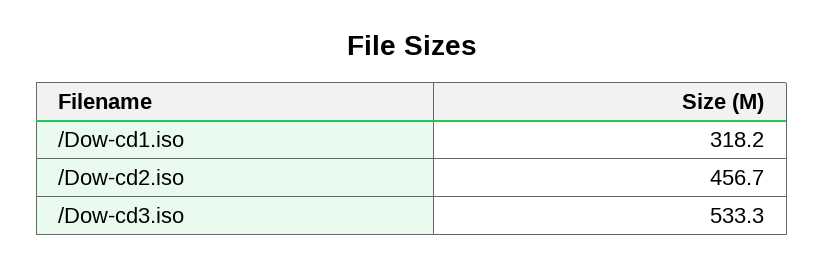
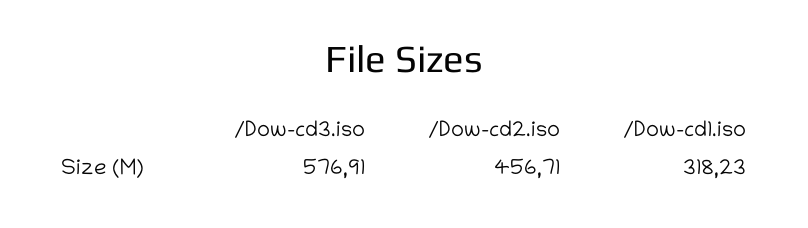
  {
    "/Dow-cd1.iso": 318.23,
    "/Dow-cd2.iso": 456.71,
-   "/Dow-cd3.iso": 533.3
+   "/Dow-cd3.iso": 576.91
  }

